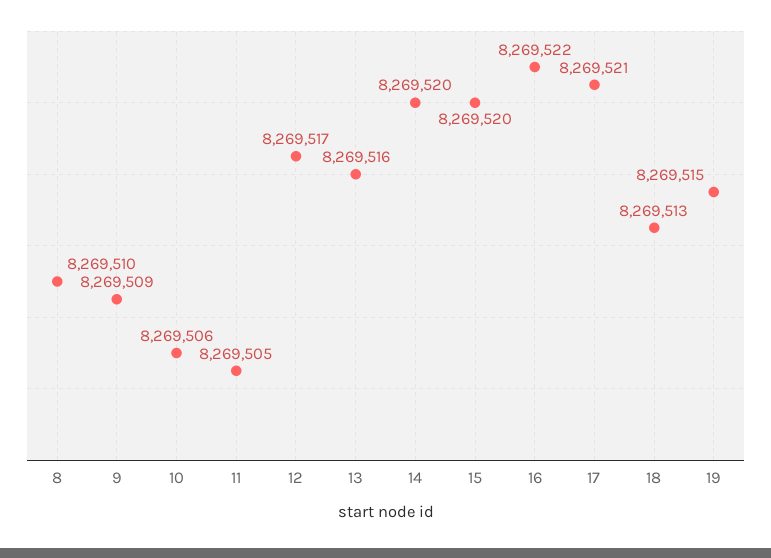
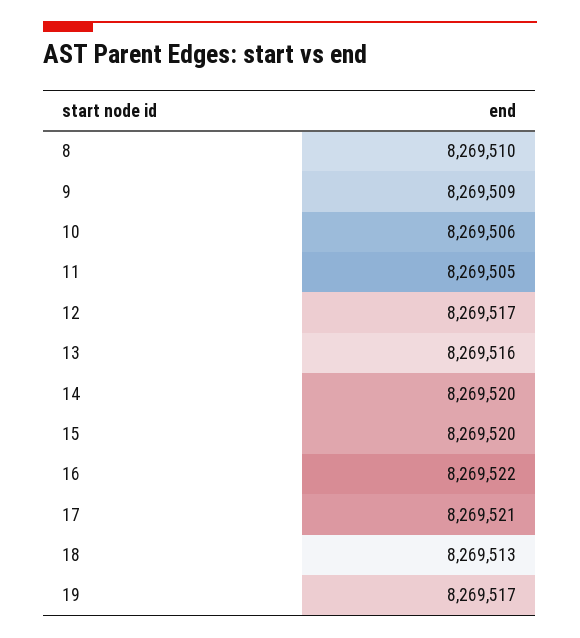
  {
    "8": 8269510,
    "9": 8269509,
    "10": 8269506,
    "11": 8269505,
    "12": 8269517,
    "13": 8269516,
    "14": 8269520,
    "15": 8269520,
    "16": 8269522,
    "17": 8269521,
    "18": 8269513,
-   "19": 8269515
+   "19": 8269517
  }

